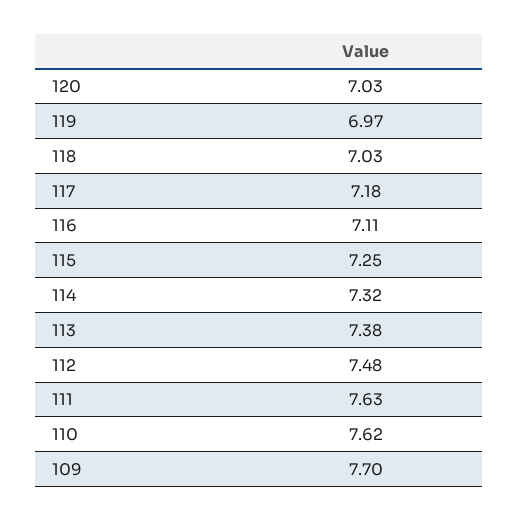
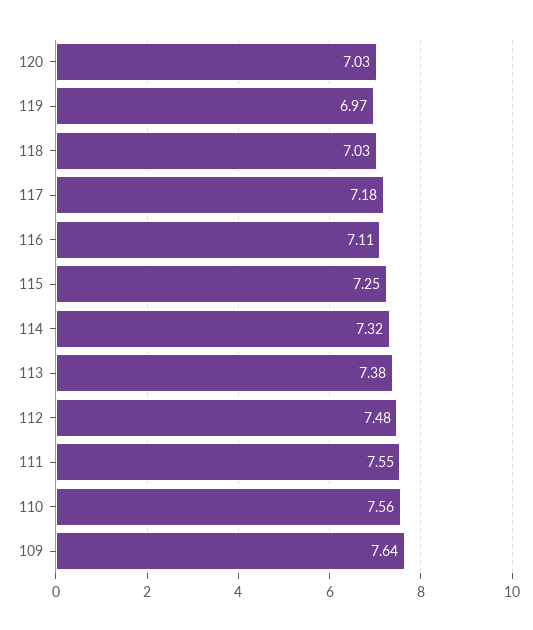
  {
    "120": 7.03,
    "119": 6.97,
    "118": 7.03,
    "117": 7.18,
    "116": 7.11,
    "115": 7.25,
    "114": 7.32,
    "113": 7.38,
    "112": 7.48,
-   "111": 7.63,
+   "111": 7.55,
-   "110": 7.62,
+   "110": 7.56,
-   "109": 7.7
+   "109": 7.64
  }

